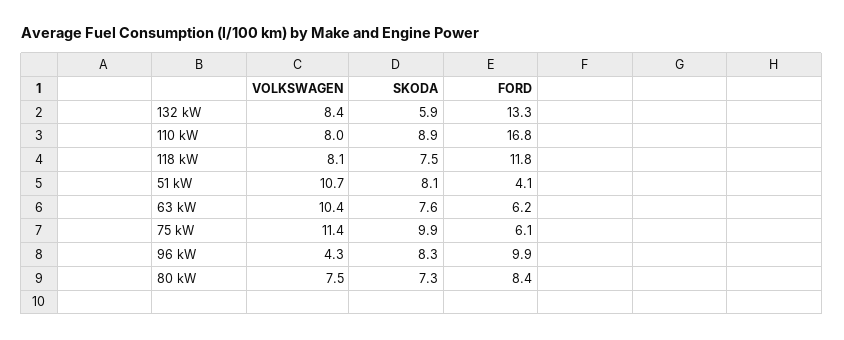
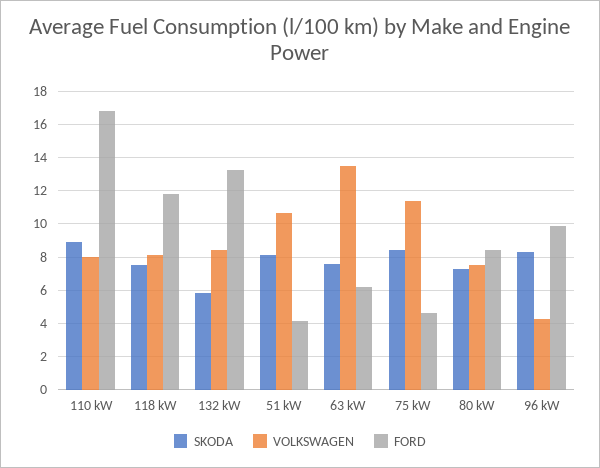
  {
    "VOLKSWAGEN": {
      "132 kW": 8.4,
      "110 kW": 8,
      "118 kW": 8.1,
      "51 kW": 10.7,
-     "63 kW": 10.4,
+     "63 kW": 13.5,
      "75 kW": 11.4,
      "96 kW": 4.3,
      "80 kW": 7.5
    },
    "SKODA": {
      "132 kW": 5.9,
      "110 kW": 8.9,
      "118 kW": 7.5,
      "51 kW": 8.1,
      "63 kW": 7.6,
-     "75 kW": 9.9,
+     "75 kW": 8.5,
      "96 kW": 8.3,
      "80 kW": 7.3
    },
    "FORD": {
      "132 kW": 13.3,
      "110 kW": 16.8,
      "118 kW": 11.8,
      "51 kW": 4.1,
      "63 kW": 6.2,
-     "75 kW": 6.1,
+     "75 kW": 4.5,
      "96 kW": 9.9,
      "80 kW": 8.4
    }
  }

